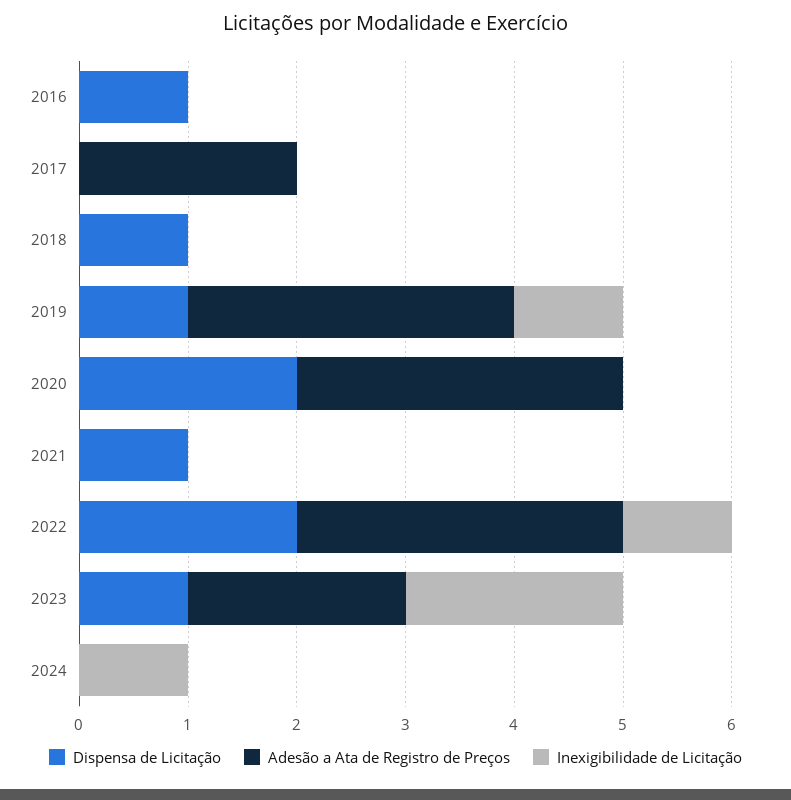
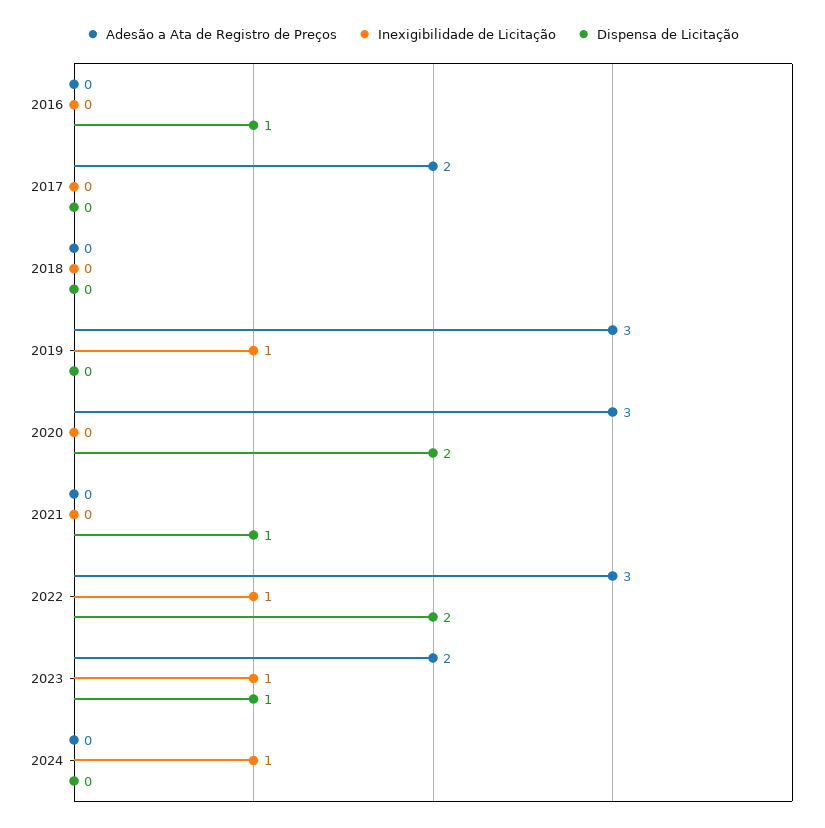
  {
    "Dispensa de Licitação": {
      "2016": 1,
      "2017": 0,
-     "2018": 1,
+     "2018": 0,
-     "2019": 1,
+     "2019": 0,
      "2020": 2,
      "2021": 1,
      "2022": 2,
      "2023": 1,
      "2024": 0
    },
    "Adesão a Ata de Registro de Preços": {
      "2016": 0,
      "2017": 2,
      "2018": 0,
      "2019": 3,
      "2020": 3,
      "2021": 0,
      "2022": 3,
      "2023": 2,
      "2024": 0
    },
    "Inexigibilidade de Licitação": {
      "2016": 0,
      "2017": 0,
      "2018": 0,
      "2019": 1,
      "2020": 0,
      "2021": 0,
      "2022": 1,
-     "2023": 2,
+     "2023": 1,
      "2024": 1
    }
  }

